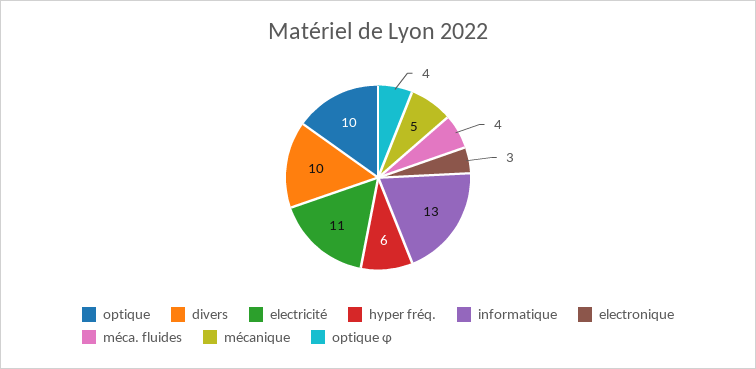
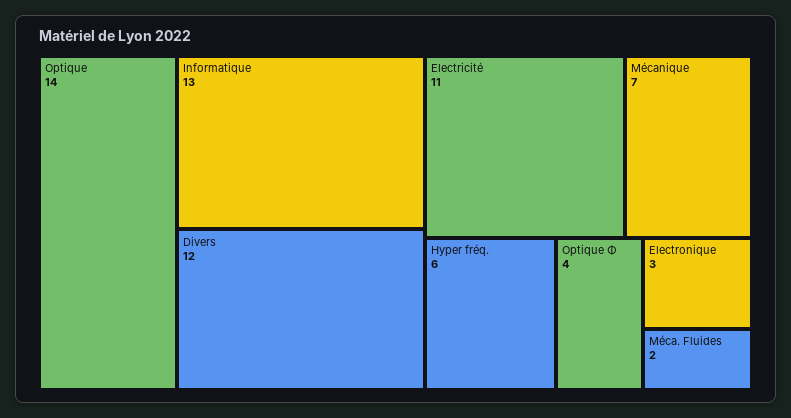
  {
-   "optique": 10,
+   "optique": 14,
-   "divers": 10,
+   "divers": 12,
    "electricité": 11,
    "hyper fréq.": 6,
    "informatique": 13,
    "electronique": 3,
-   "méca. fluides": 4,
+   "méca. fluides": 2,
-   "mécanique": 5,
+   "mécanique": 7,
    "optique φ": 4
  }

